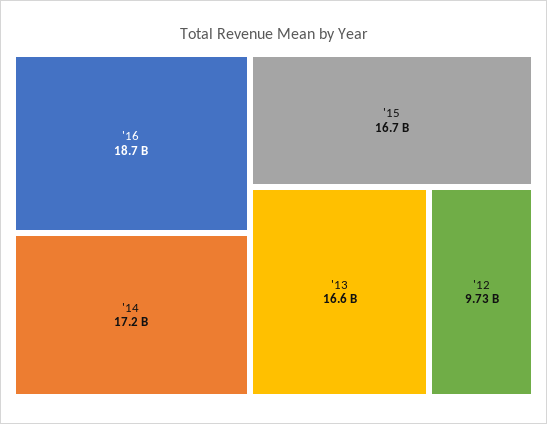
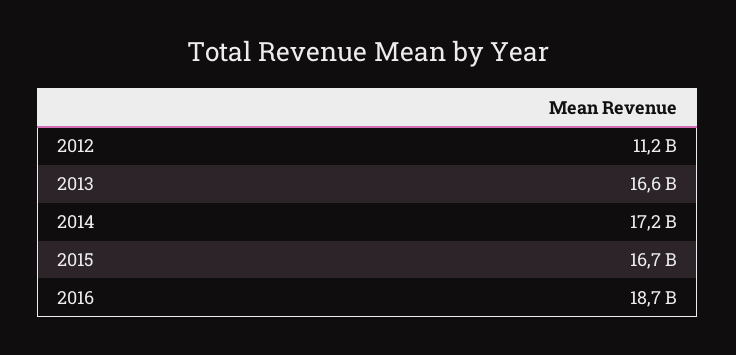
  {
    "'16": 18700000000,
    "'14": 17200000000,
    "'15": 16700000000,
    "'13": 16600000000,
-   "'12": 9730000000
+   "'12": 11200000000
  }

